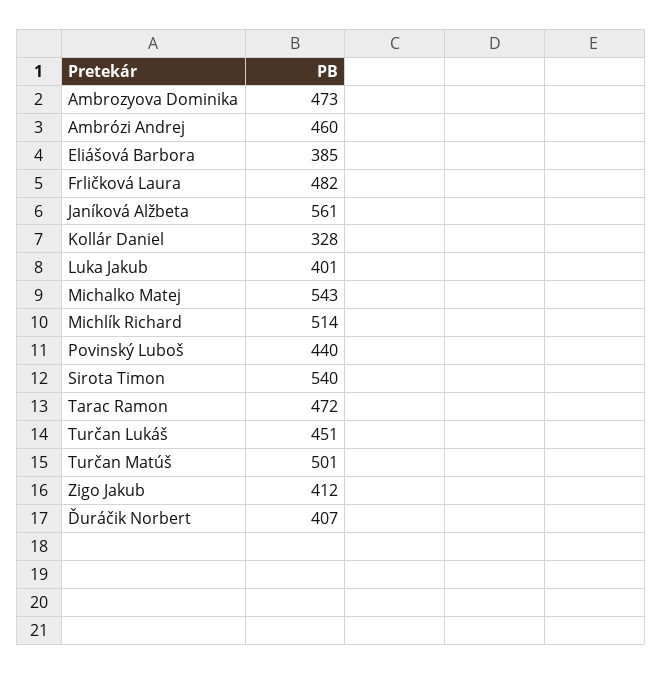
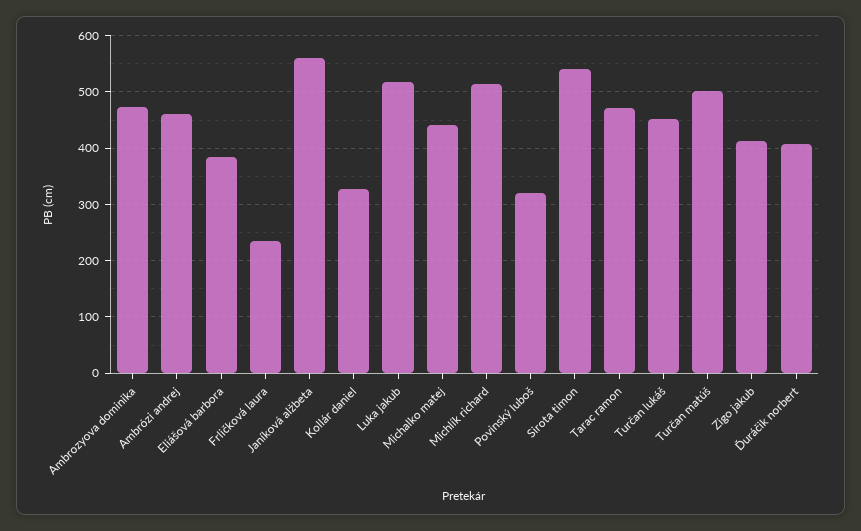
  {
    "Ambrozyova Dominika": 473,
    "Ambrózi Andrej": 460,
    "Eliášová Barbora": 385,
-   "Frličková Laura": 482,
+   "Frličková Laura": 240,
    "Janíková Alžbeta": 561,
    "Kollár Daniel": 328,
-   "Luka Jakub": 401,
+   "Luka Jakub": 520,
-   "Michalko Matej": 543,
+   "Michalko Matej": 440,
    "Michlík Richard": 514,
-   "Povinský Luboš": 440,
+   "Povinský Luboš": 320,
    "Sirota Timon": 540,
    "Tarac Ramon": 472,
    "Turčan Lukáš": 451,
    "Turčan Matúš": 501,
    "Zigo Jakub": 412,
    "Ďuráčik Norbert": 407
  }

